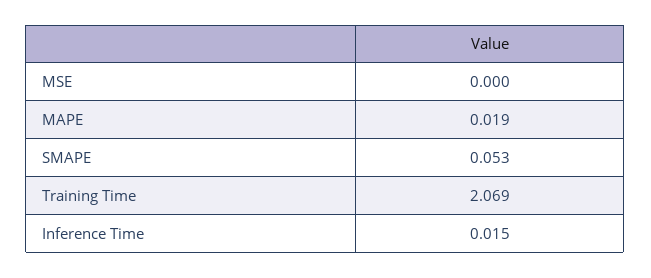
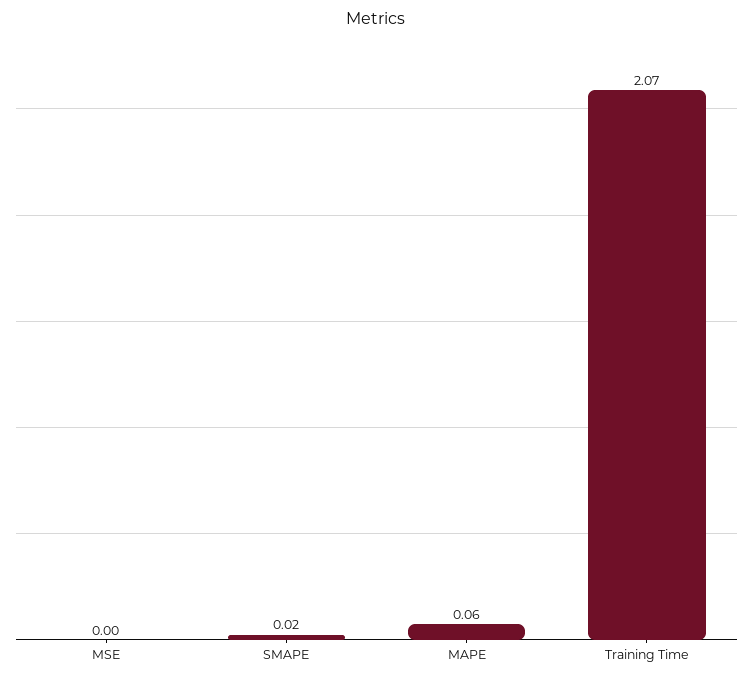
  {
    "MSE": 0,
-   "MAPE": 0.019,
+   "MAPE": 0.06,
-   "SMAPE": 0.053,
+   "SMAPE": 0.02,
-   "Training Time": 2.069,
+   "Training Time": 2.069
-   "Inference Time": 0.015
  }

